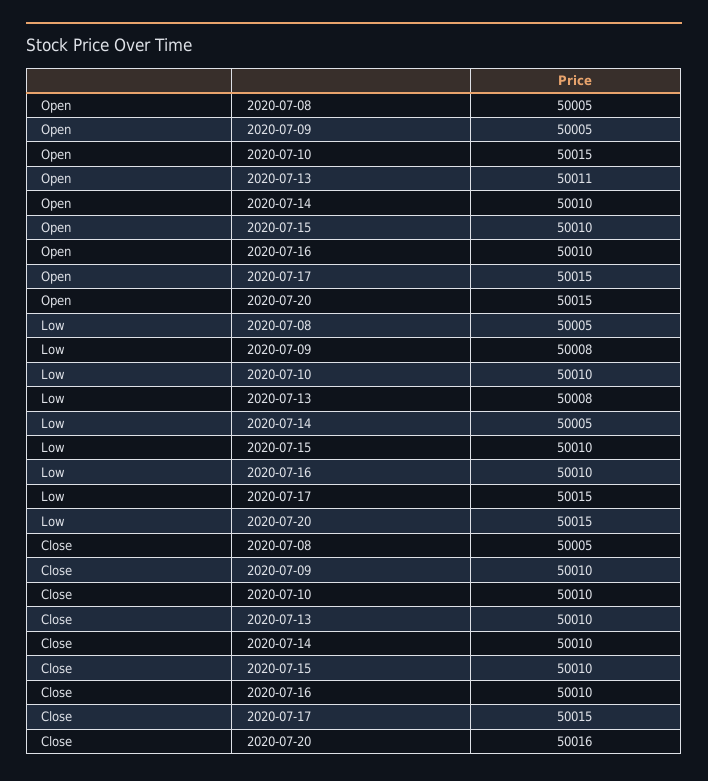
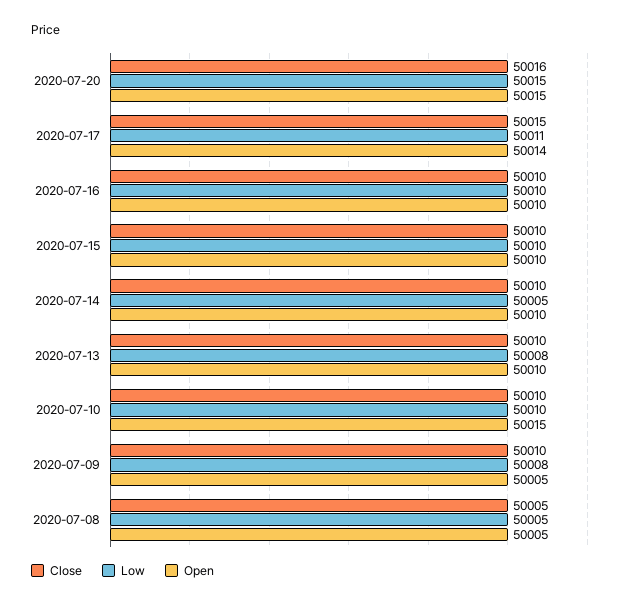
  {
    "Open": {
      "2020-07-08": 50005,
      "2020-07-09": 50005,
      "2020-07-10": 50015,
-     "2020-07-13": 50011,
+     "2020-07-13": 50010,
      "2020-07-14": 50010,
      "2020-07-15": 50010,
      "2020-07-16": 50010,
-     "2020-07-17": 50015,
+     "2020-07-17": 50014,
      "2020-07-20": 50015
    },
    "Low": {
      "2020-07-08": 50005,
      "2020-07-09": 50008,
      "2020-07-10": 50010,
      "2020-07-13": 50008,
      "2020-07-14": 50005,
      "2020-07-15": 50010,
      "2020-07-16": 50010,
-     "2020-07-17": 50015,
+     "2020-07-17": 50011,
      "2020-07-20": 50015
    },
    "Close": {
      "2020-07-08": 50005,
      "2020-07-09": 50010,
      "2020-07-10": 50010,
      "2020-07-13": 50010,
      "2020-07-14": 50010,
      "2020-07-15": 50010,
      "2020-07-16": 50010,
      "2020-07-17": 50015,
      "2020-07-20": 50016
    }
  }

